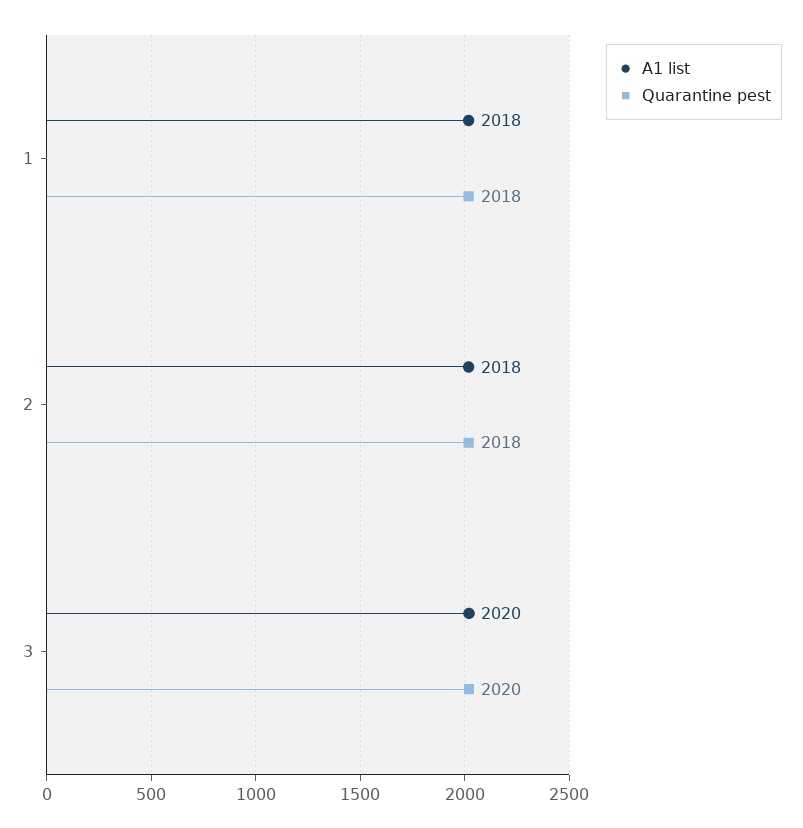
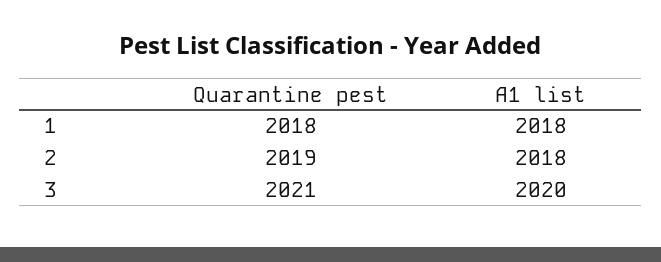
  {
    "A1 list": {
      "1": 2018,
      "2": 2018,
      "3": 2020
    },
    "Quarantine pest": {
      "1": 2018,
-     "2": 2018,
+     "2": 2019,
-     "3": 2020
+     "3": 2021
    }
  }

